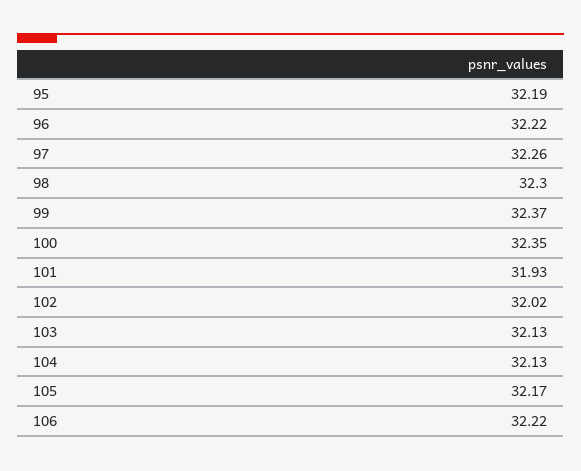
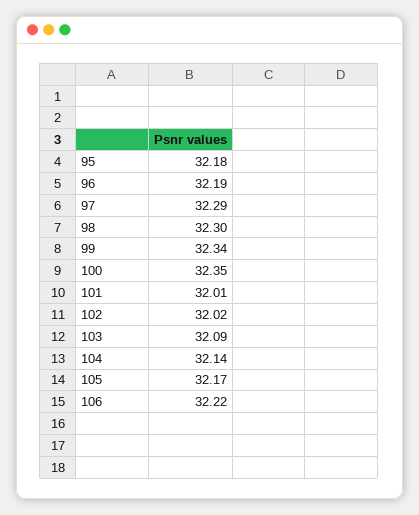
  {
-   "95": 32.19,
+   "95": 32.18,
-   "96": 32.22,
+   "96": 32.19,
-   "97": 32.26,
+   "97": 32.29,
    "98": 32.3,
-   "99": 32.37,
+   "99": 32.34,
    "100": 32.35,
-   "101": 31.93,
+   "101": 32.01,
    "102": 32.02,
-   "103": 32.13,
+   "103": 32.09,
-   "104": 32.13,
+   "104": 32.14,
    "105": 32.17,
    "106": 32.22
  }

